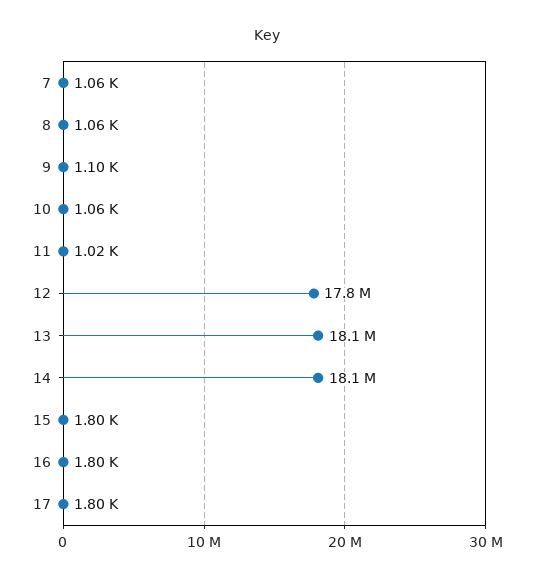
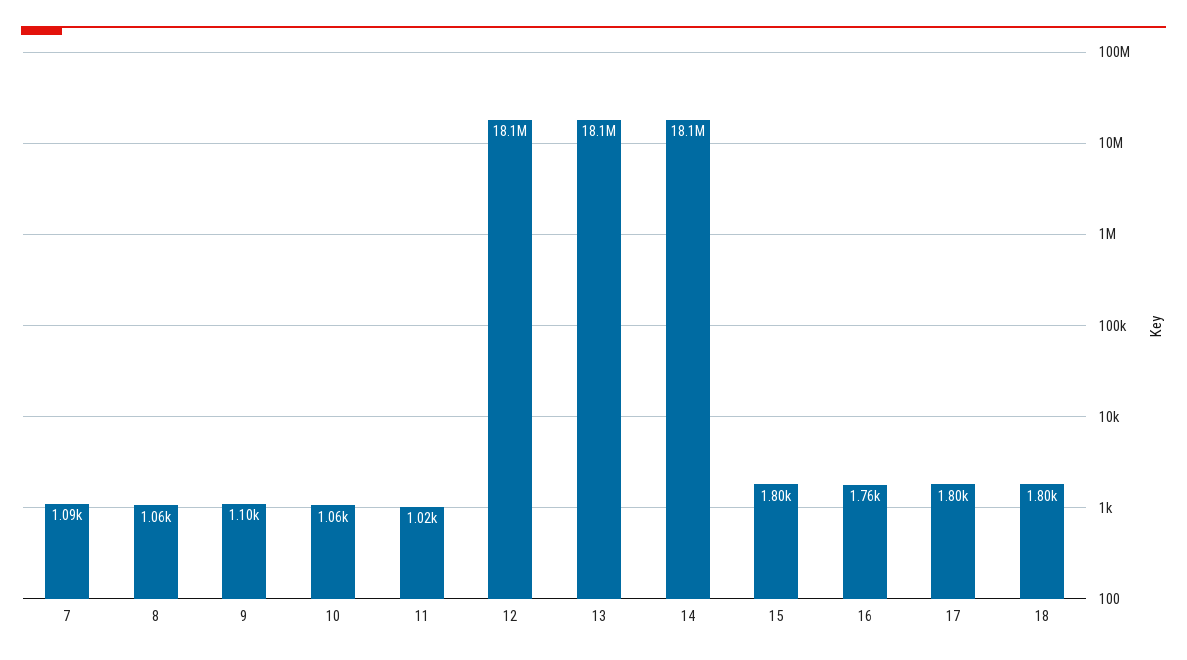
  {
-   "7": 1060,
+   "7": 1090,
    "8": 1060,
    "9": 1100,
    "10": 1060,
    "11": 1020,
-   "12": 17800000,
+   "12": 18100000,
    "13": 18100000,
    "14": 18100000,
    "15": 1800,
-   "16": 1800,
+   "16": 1760,
-   "17": 1800
+   "17": 1800,
+   "18": 1800
  }

